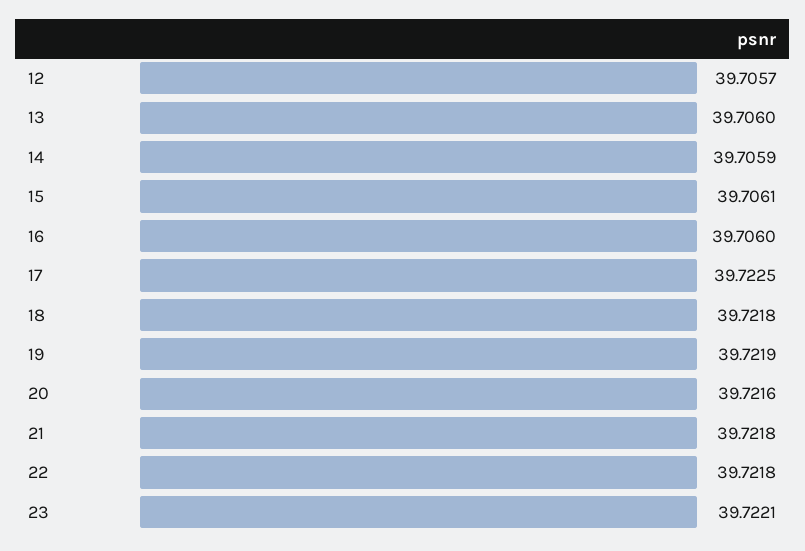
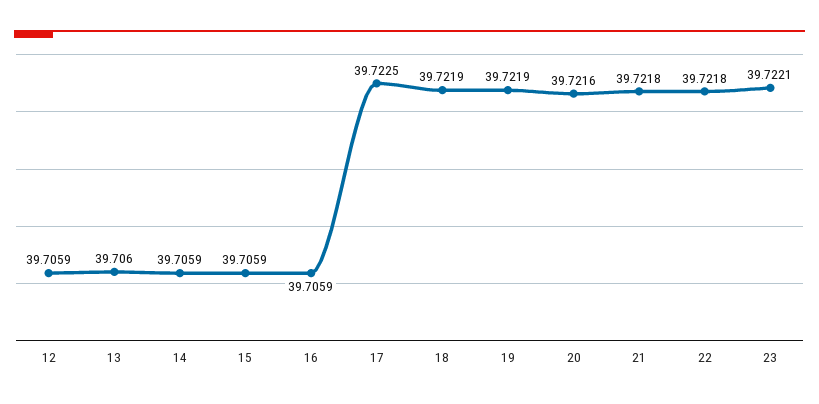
  {
-   "12": 39.7057,
+   "12": 39.7059,
    "13": 39.706,
    "14": 39.7059,
-   "15": 39.7061,
+   "15": 39.7059,
-   "16": 39.706,
+   "16": 39.7059,
    "17": 39.7225,
-   "18": 39.7218,
+   "18": 39.7219,
    "19": 39.7219,
    "20": 39.7216,
    "21": 39.7218,
    "22": 39.7218,
    "23": 39.7221
  }

